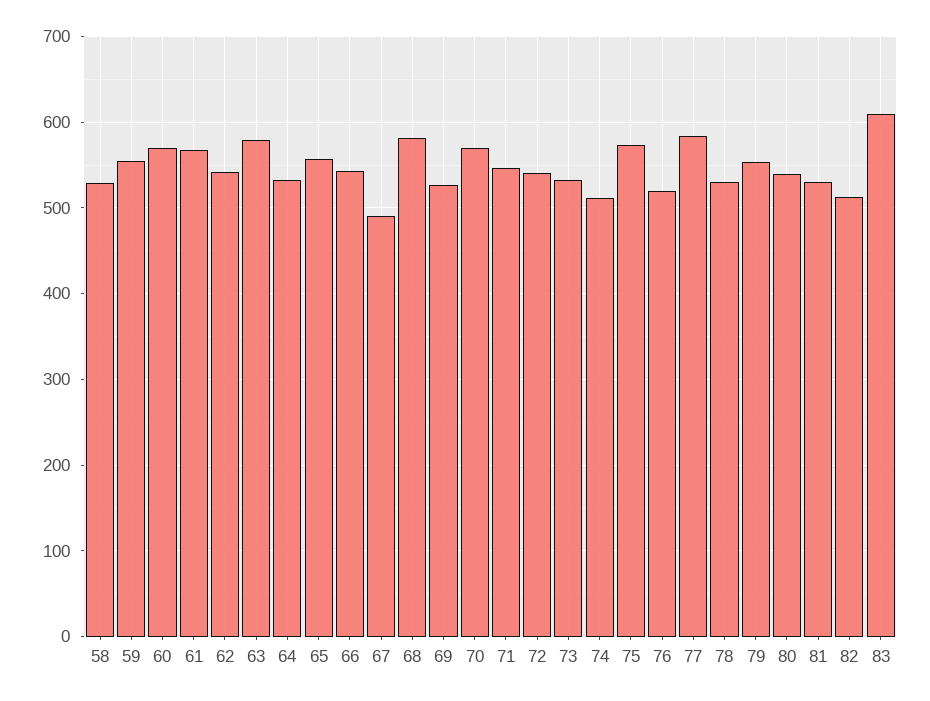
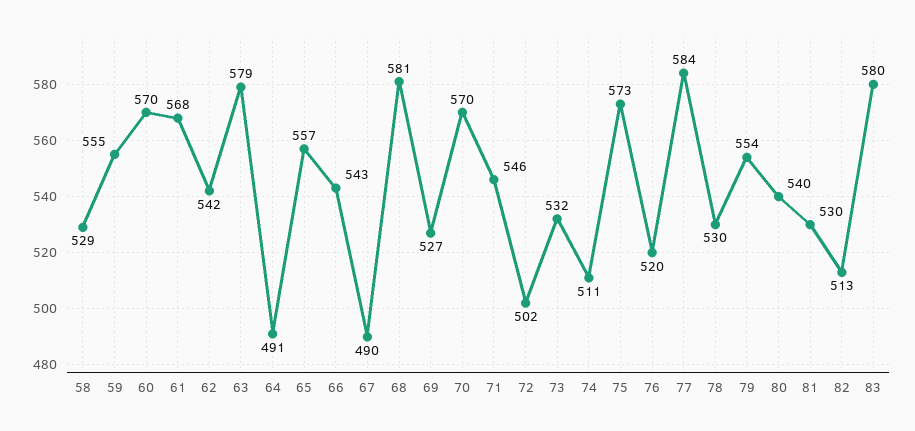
  {
    "58": 529,
    "59": 555,
    "60": 570,
    "61": 568,
    "62": 542,
    "63": 579,
-   "64": 530,
+   "64": 491,
    "65": 557,
    "66": 543,
    "67": 490,
    "68": 581,
    "69": 527,
    "70": 570,
    "71": 546,
-   "72": 540,
+   "72": 502,
    "73": 532,
    "74": 511,
    "75": 573,
    "76": 520,
    "77": 584,
    "78": 530,
    "79": 554,
    "80": 540,
    "81": 530,
    "82": 513,
-   "83": 610
+   "83": 580
  }

